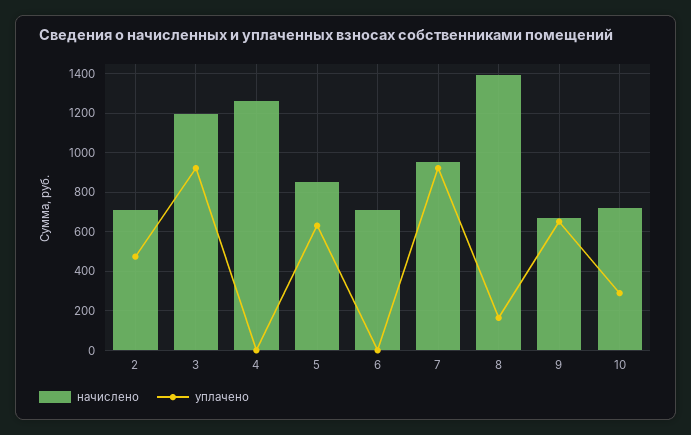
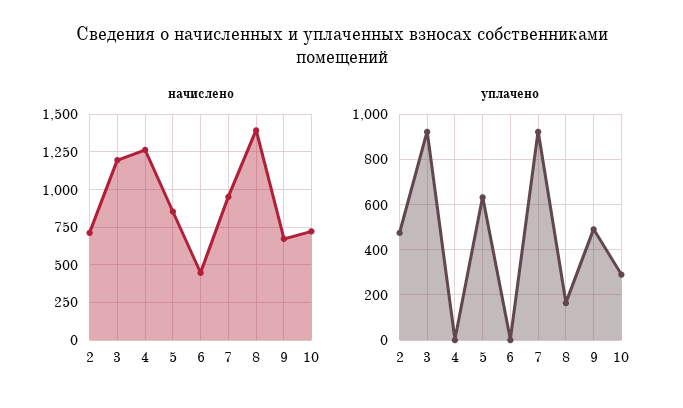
  {
    "начислено": {
      "2": 700,
      "3": 1200,
      "4": 1250,
      "5": 850,
-     "6": 700,
+     "6": 450,
      "7": 950,
      "8": 1400,
      "9": 650,
      "10": 700
    },
    "уплачено": {
      "2": 450,
      "3": 900,
      "4": 0,
      "5": 650,
      "6": 0,
      "7": 900,
      "8": 150,
-     "9": 650,
+     "9": 500,
      "10": 300
    }
  }

